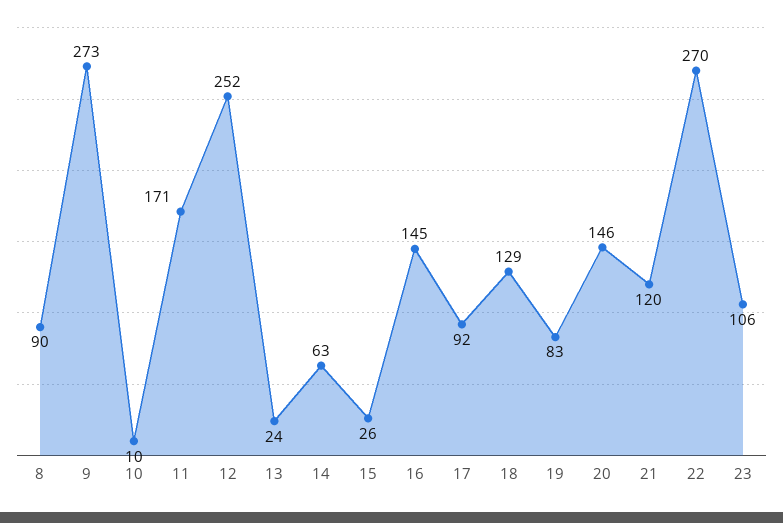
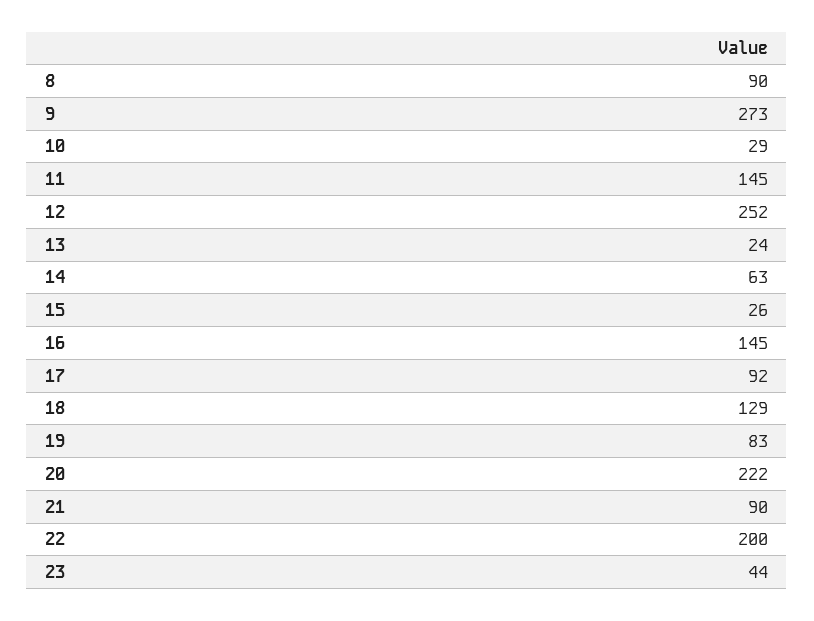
  {
    "8": 90,
    "9": 273,
-   "10": 10,
+   "10": 29,
-   "11": 171,
+   "11": 145,
    "12": 252,
    "13": 24,
    "14": 63,
    "15": 26,
    "16": 145,
    "17": 92,
    "18": 129,
    "19": 83,
-   "20": 146,
+   "20": 222,
-   "21": 120,
+   "21": 90,
-   "22": 270,
+   "22": 200,
-   "23": 106
+   "23": 44
  }

